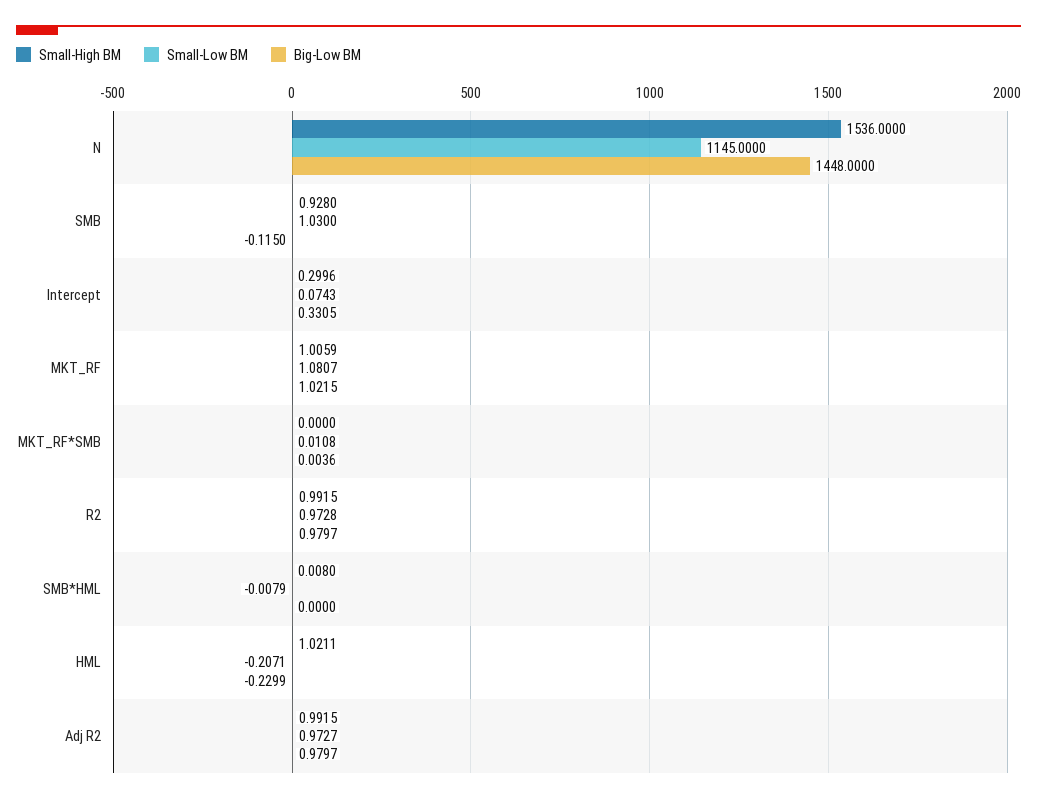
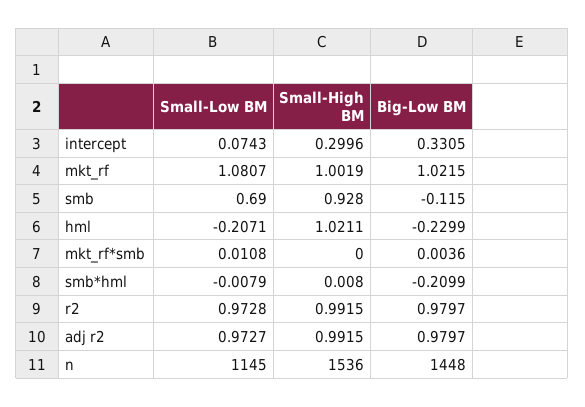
  {
    "Small-High BM": {
      "N": 1536,
      "SMB": 0.928,
      "Intercept": 0.2996,
-     "MKT_RF": 1.0059,
+     "MKT_RF": 1.0019,
      "MKT_RF*SMB": 0,
      "R2": 0.9915,
      "SMB*HML": 0.008,
      "HML": 1.0211,
      "Adj R2": 0.9915
    },
    "Small-Low BM": {
      "N": 1145,
-     "SMB": 1.03,
+     "SMB": 0.69,
      "Intercept": 0.0743,
      "MKT_RF": 1.0807,
      "MKT_RF*SMB": 0.0108,
      "R2": 0.9728,
      "SMB*HML": -0.0079,
      "HML": -0.2071,
      "Adj R2": 0.9727
    },
    "Big-Low BM": {
      "N": 1448,
      "SMB": -0.115,
      "Intercept": 0.3305,
      "MKT_RF": 1.0215,
      "MKT_RF*SMB": 0.0036,
      "R2": 0.9797,
-     "SMB*HML": 0,
+     "SMB*HML": -0.2099,
      "HML": -0.2299,
      "Adj R2": 0.9797
    }
  }

